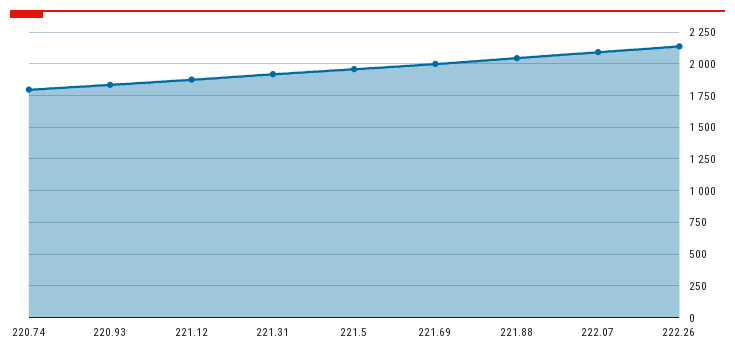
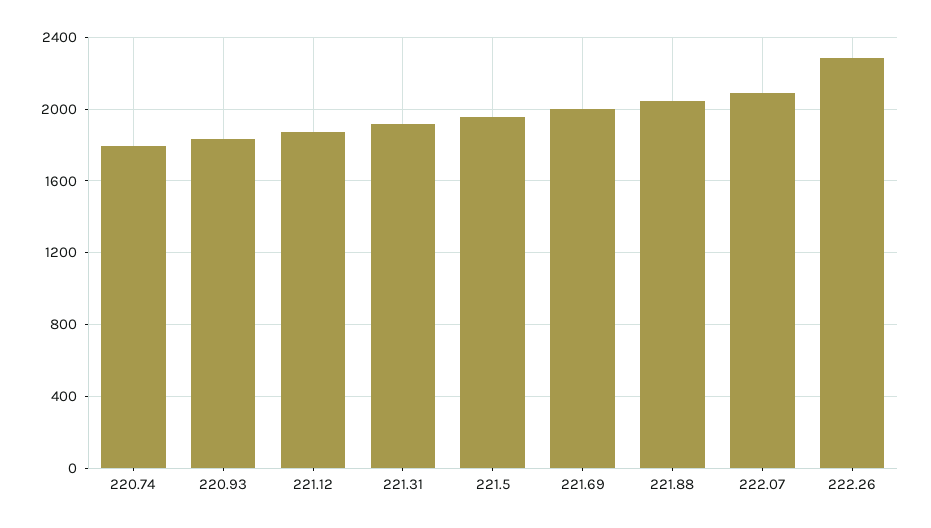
  {
    "220.74": 1800,
    "220.93": 1850,
    "221.12": 1900,
    "221.31": 1900,
    "221.5": 1950,
    "221.69": 2000,
    "221.88": 2050,
    "222.07": 2100,
-   "222.26": 2150
+   "222.26": 2300
  }

